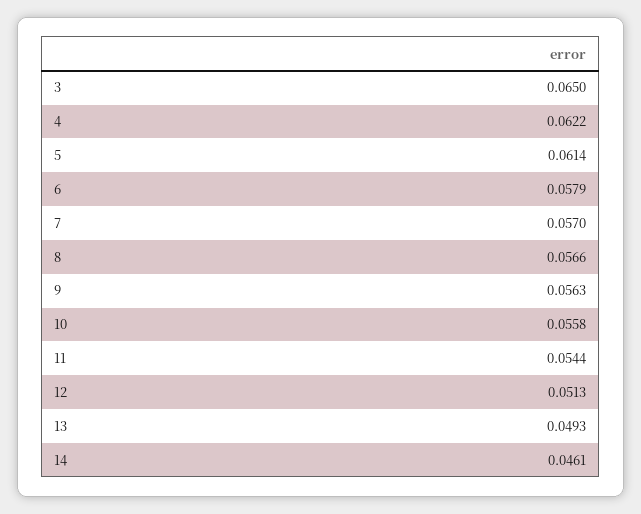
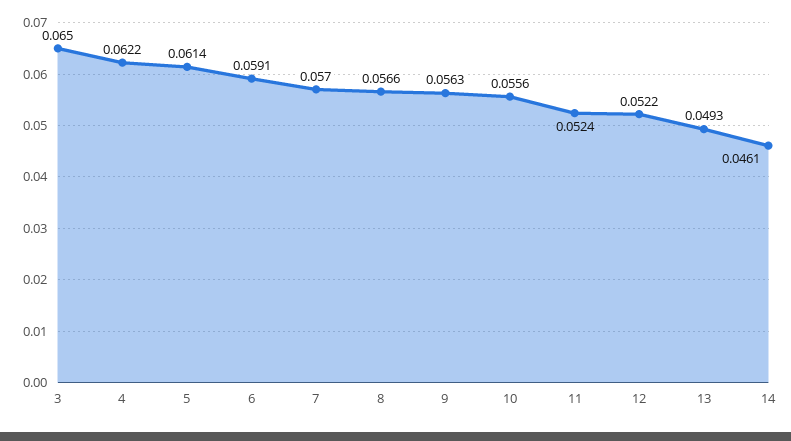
  {
    "3": 0.065,
    "4": 0.0622,
    "5": 0.0614,
-   "6": 0.0579,
+   "6": 0.0591,
    "7": 0.057,
    "8": 0.0566,
    "9": 0.0563,
-   "10": 0.0558,
+   "10": 0.0556,
-   "11": 0.0544,
+   "11": 0.0524,
-   "12": 0.0513,
+   "12": 0.0522,
    "13": 0.0493,
    "14": 0.0461
  }

